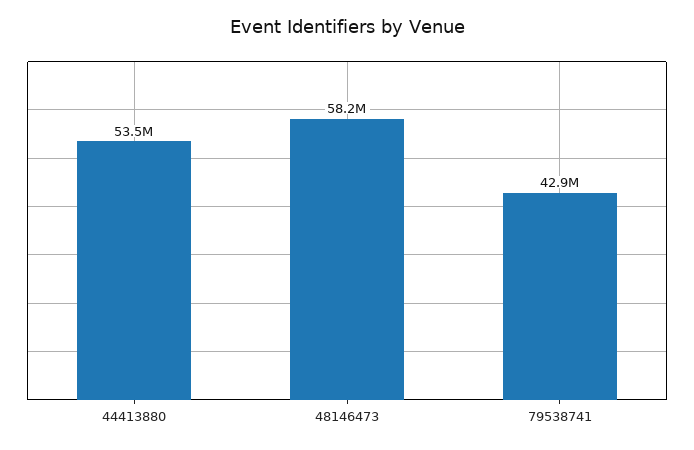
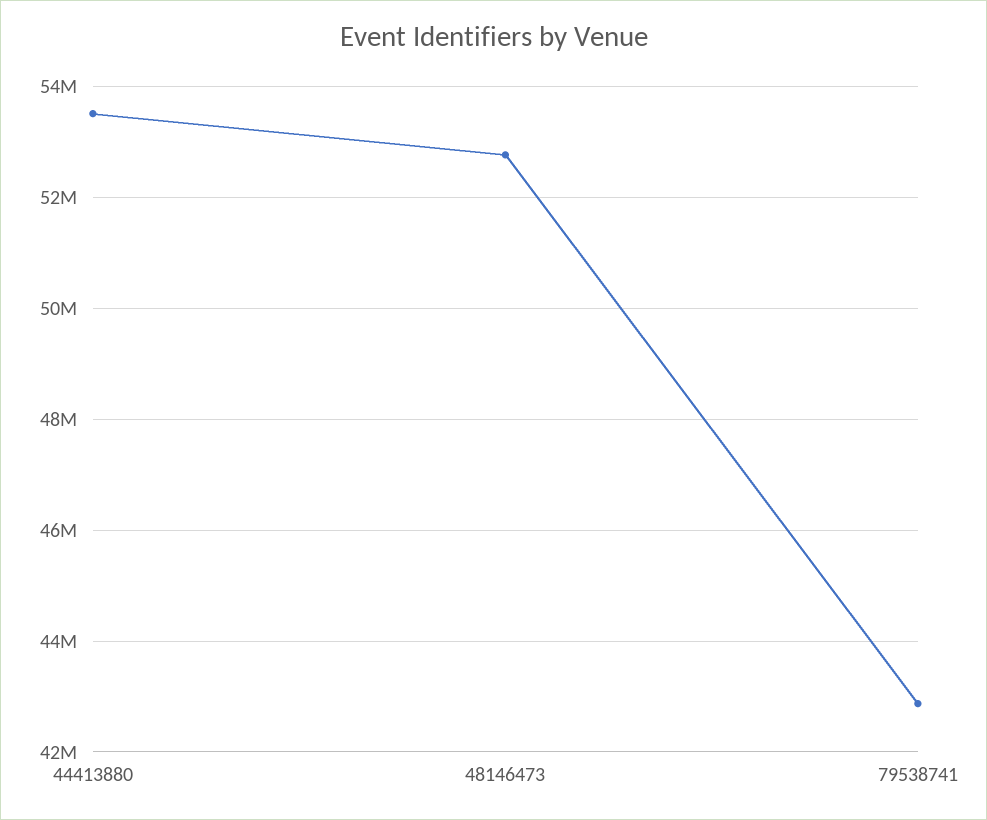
  {
    "44413880": 53500000,
-   "48146473": 58200000,
+   "48146473": 52800000,
    "79538741": 42900000
  }

